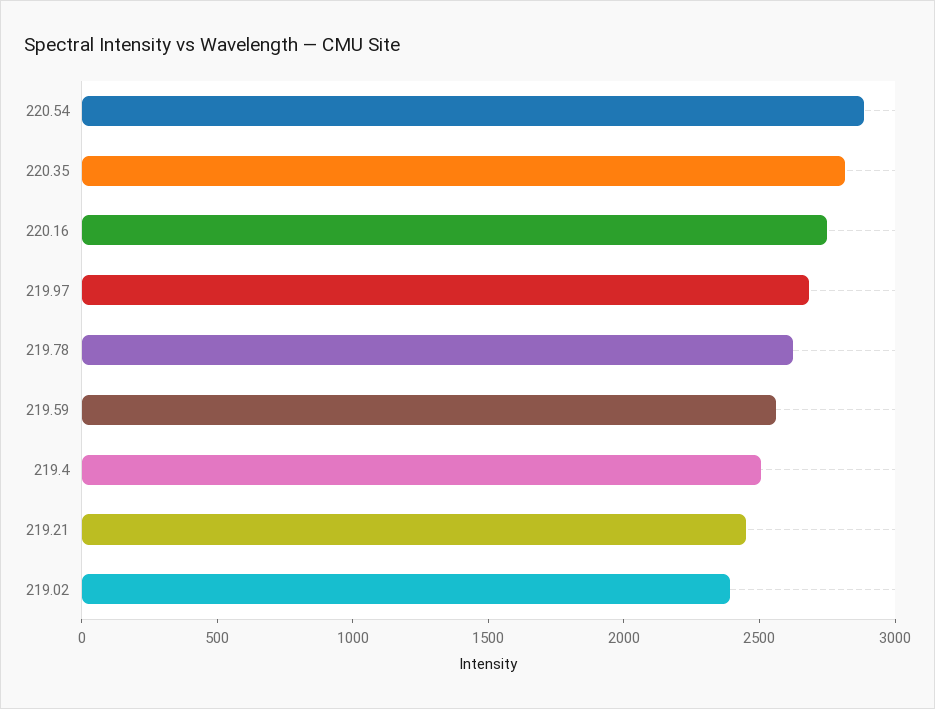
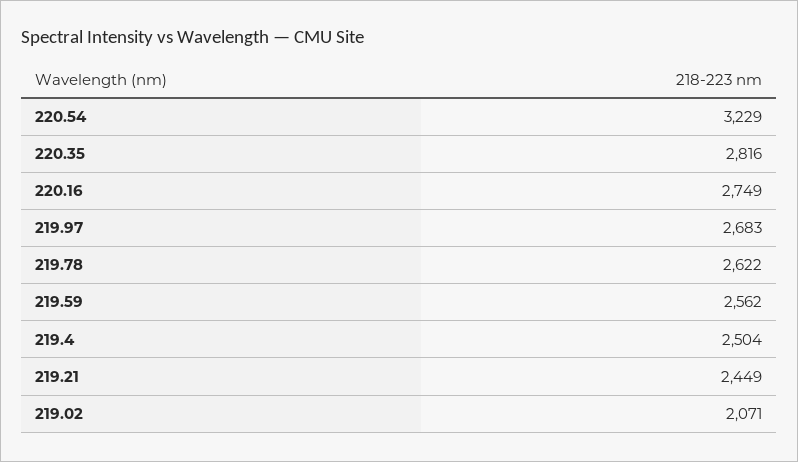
  {
-   "220.54": 2900,
+   "220.54": 3229,
    "220.35": 2816,
    "220.16": 2749,
    "219.97": 2683,
    "219.78": 2622,
    "219.59": 2562,
    "219.4": 2504,
    "219.21": 2449,
-   "219.02": 2400
+   "219.02": 2071
  }

